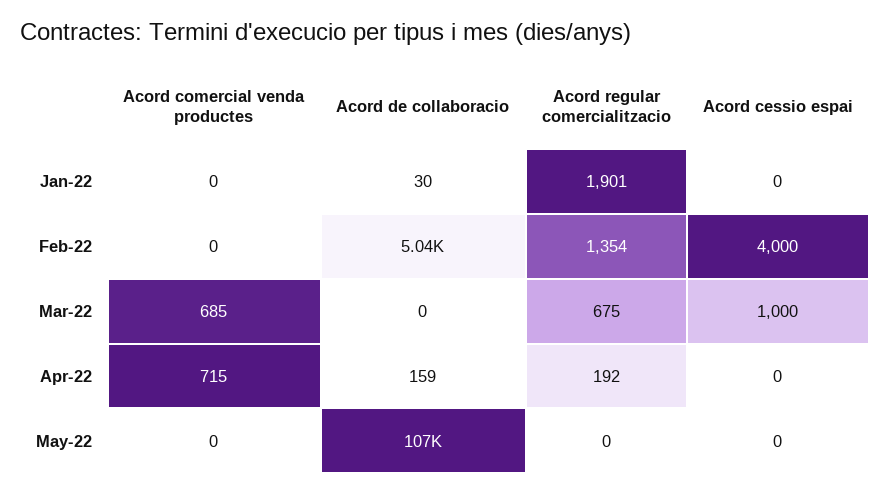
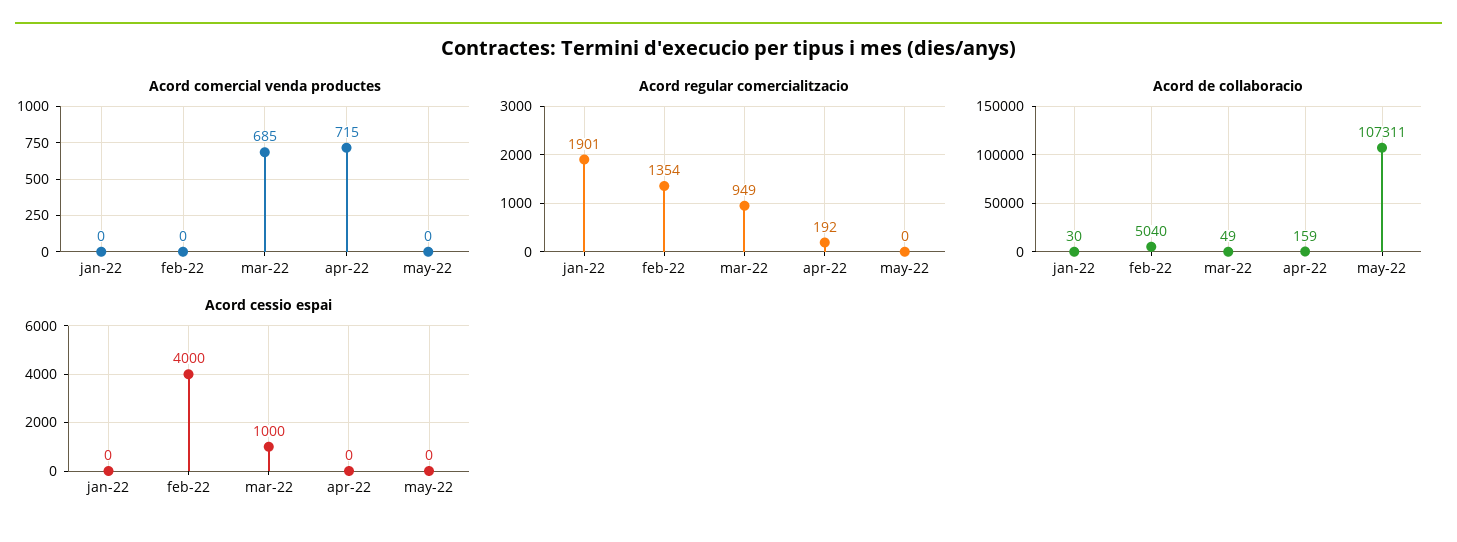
  {
    "Acord comercial venda productes": {
      "Jan-22": 0,
      "Feb-22": 0,
      "Mar-22": 685,
      "Apr-22": 715,
      "May-22": 0
    },
    "Acord de collaboracio": {
      "Jan-22": 30,
      "Feb-22": 5040,
-     "Mar-22": 0,
+     "Mar-22": 49,
      "Apr-22": 159,
      "May-22": 107311
    },
    "Acord regular comercialitzacio": {
      "Jan-22": 1901,
      "Feb-22": 1354,
-     "Mar-22": 675,
+     "Mar-22": 949,
      "Apr-22": 192,
      "May-22": 0
    },
    "Acord cessio espai": {
      "Jan-22": 0,
      "Feb-22": 4000,
      "Mar-22": 1000,
      "Apr-22": 0,
      "May-22": 0
    }
  }

